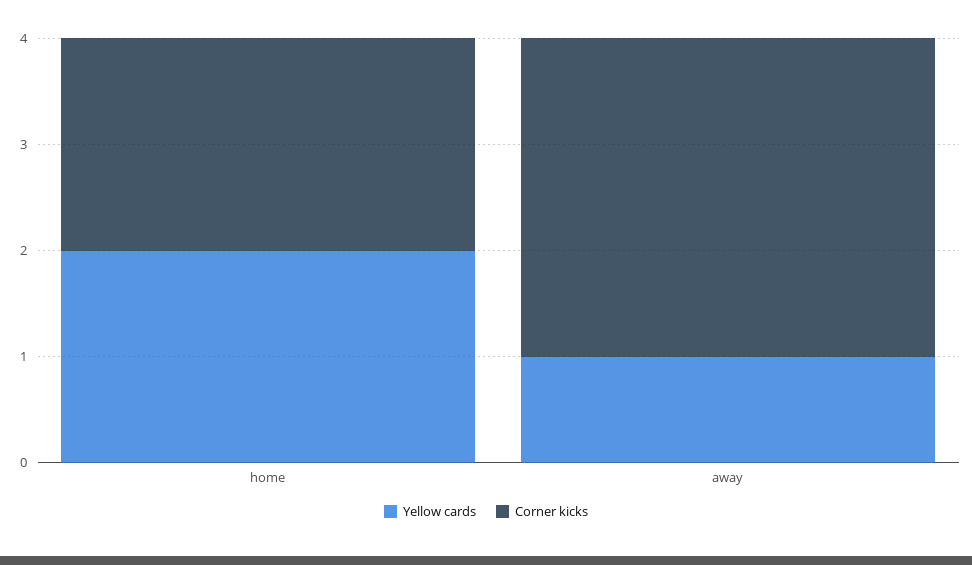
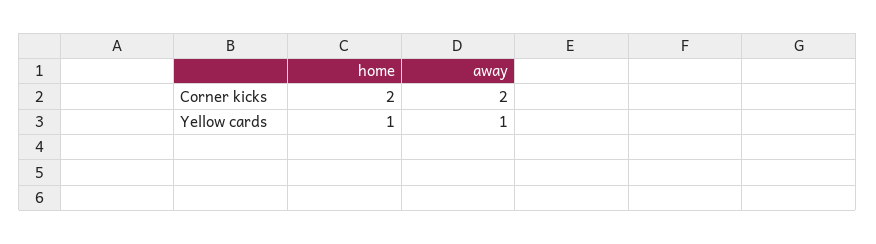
  {
    "Yellow cards": {
-     "home": 2,
+     "home": 1,
      "away": 1
    },
    "Corner kicks": {
      "home": 2,
-     "away": 3
+     "away": 2
    }
  }

